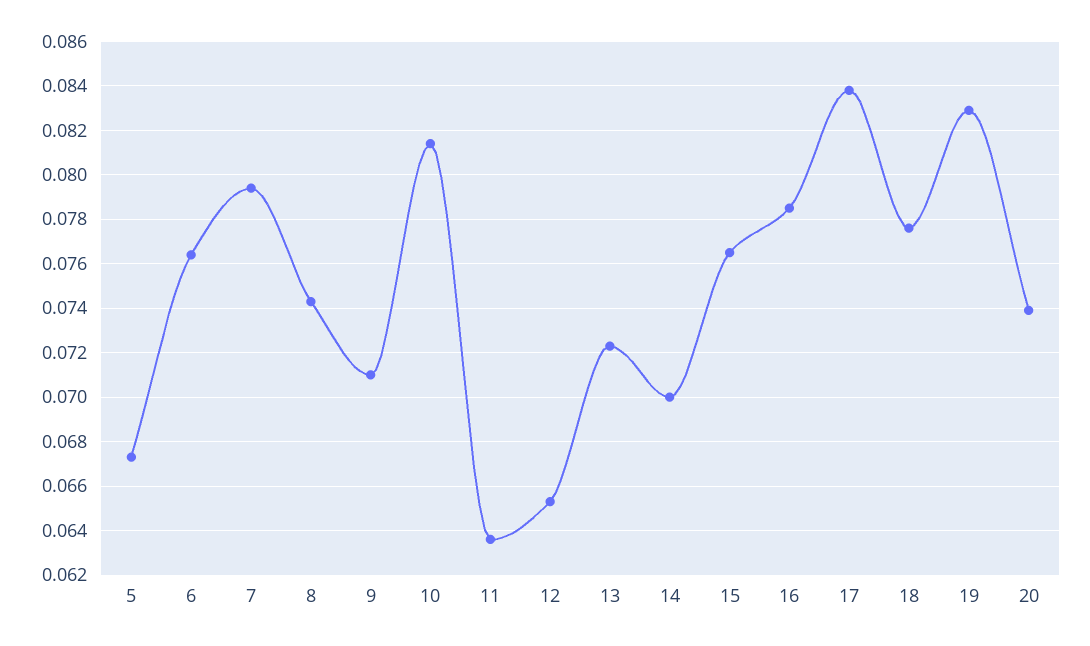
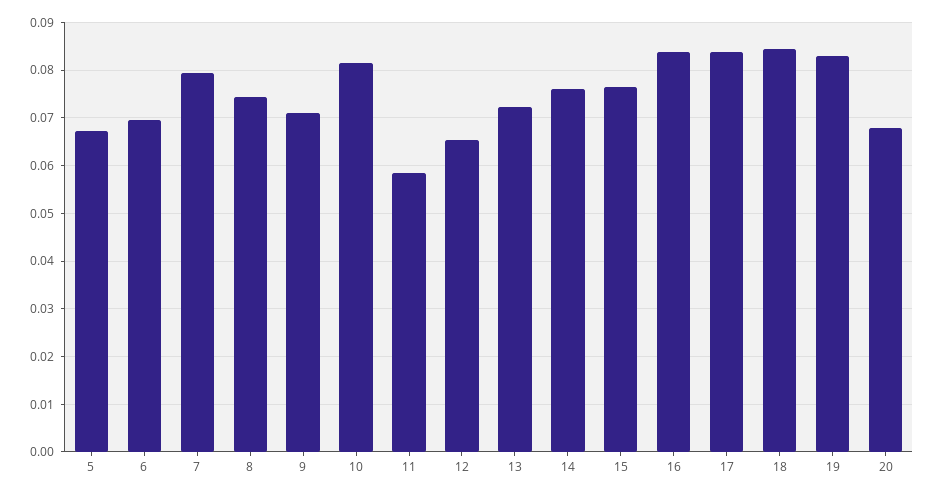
  {
    "5": 0.0675,
-   "6": 0.0765,
+   "6": 0.07,
    "7": 0.0795,
    "8": 0.0745,
    "9": 0.071,
    "10": 0.0815,
-   "11": 0.0635,
+   "11": 0.058,
    "12": 0.0655,
    "13": 0.0725,
-   "14": 0.07,
+   "14": 0.076,
    "15": 0.0765,
-   "16": 0.0785,
+   "16": 0.084,
    "17": 0.084,
-   "18": 0.0775,
+   "18": 0.084,
    "19": 0.083,
-   "20": 0.074
+   "20": 0.068
  }

